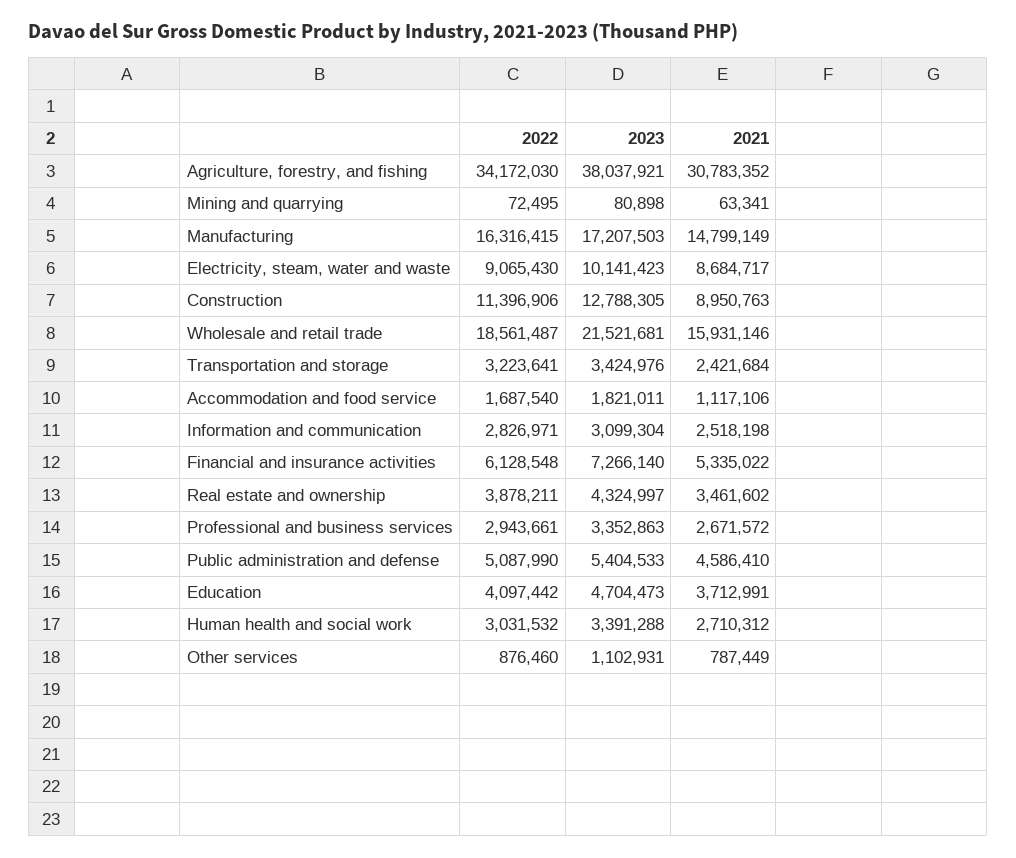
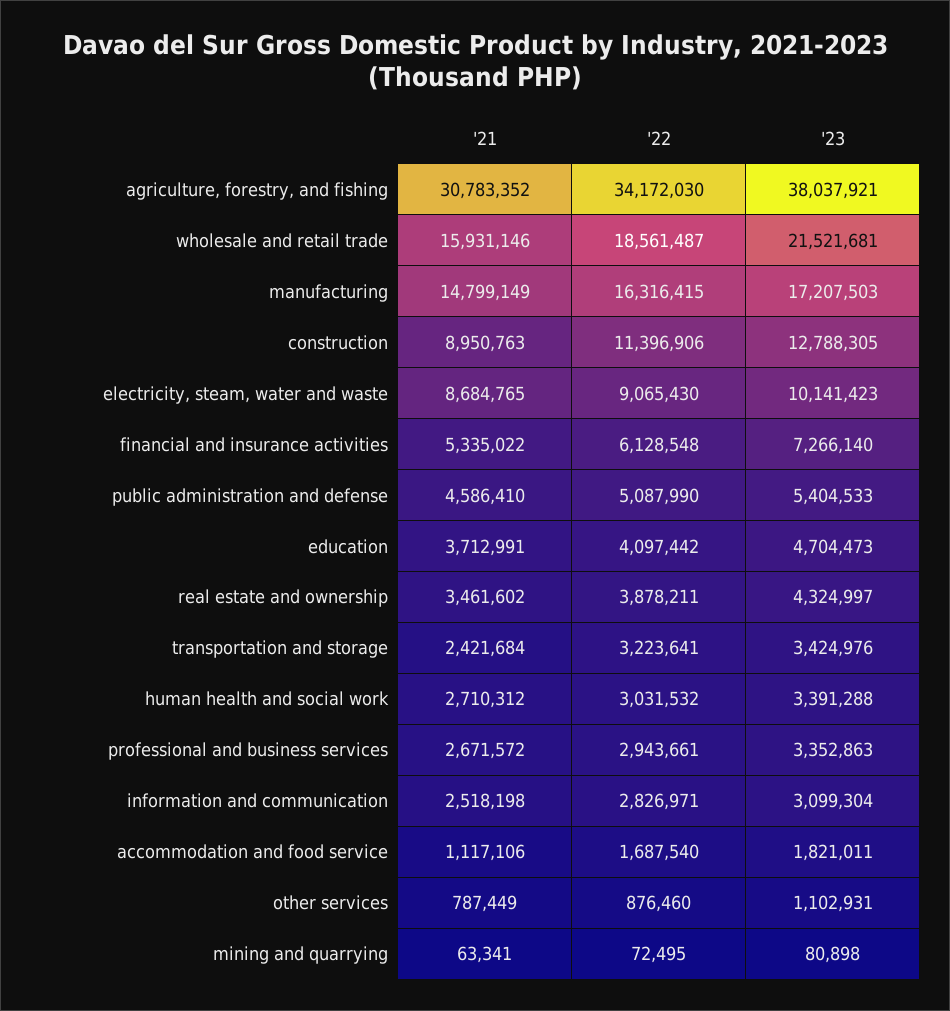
  {
    "2022": {
      "Agriculture, forestry, and fishing": 34172030,
      "Mining and quarrying": 72495,
      "Manufacturing": 16316415,
      "Electricity, steam, water and waste": 9065430,
      "Construction": 11396906,
      "Wholesale and retail trade": 18561487,
      "Transportation and storage": 3223641,
      "Accommodation and food service": 1687540,
      "Information and communication": 2826971,
      "Financial and insurance activities": 6128548,
      "Real estate and ownership": 3878211,
      "Professional and business services": 2943661,
      "Public administration and defense": 5087990,
      "Education": 4097442,
      "Human health and social work": 3031532,
      "Other services": 876460
    },
    "2023": {
      "Agriculture, forestry, and fishing": 38037921,
      "Mining and quarrying": 80898,
      "Manufacturing": 17207503,
      "Electricity, steam, water and waste": 10141423,
      "Construction": 12788305,
      "Wholesale and retail trade": 21521681,
      "Transportation and storage": 3424976,
      "Accommodation and food service": 1821011,
      "Information and communication": 3099304,
      "Financial and insurance activities": 7266140,
      "Real estate and ownership": 4324997,
      "Professional and business services": 3352863,
      "Public administration and defense": 5404533,
      "Education": 4704473,
      "Human health and social work": 3391288,
      "Other services": 1102931
    },
    "2021": {
      "Agriculture, forestry, and fishing": 30783352,
      "Mining and quarrying": 63341,
      "Manufacturing": 14799149,
-     "Electricity, steam, water and waste": 8684717,
+     "Electricity, steam, water and waste": 8684765,
      "Construction": 8950763,
      "Wholesale and retail trade": 15931146,
      "Transportation and storage": 2421684,
      "Accommodation and food service": 1117106,
      "Information and communication": 2518198,
      "Financial and insurance activities": 5335022,
      "Real estate and ownership": 3461602,
      "Professional and business services": 2671572,
      "Public administration and defense": 4586410,
      "Education": 3712991,
      "Human health and social work": 2710312,
      "Other services": 787449
    }
  }

